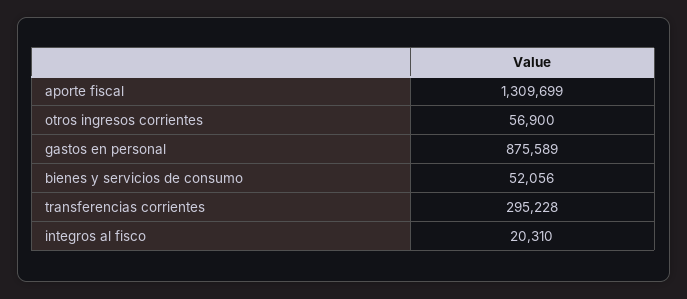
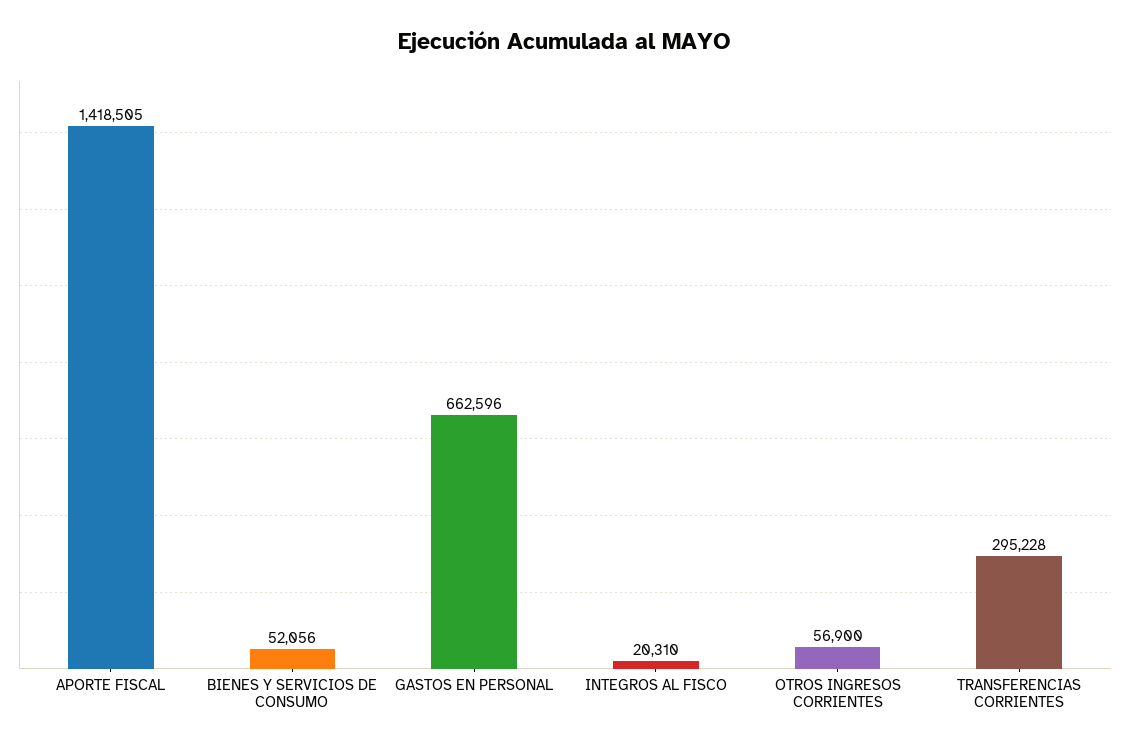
  {
-   "aporte fiscal": 1309699,
+   "aporte fiscal": 1418505,
    "otros ingresos corrientes": 56900,
-   "gastos en personal": 875589,
+   "gastos en personal": 662596,
    "bienes y servicios de consumo": 52056,
    "transferencias corrientes": 295228,
    "integros al fisco": 20310
  }

